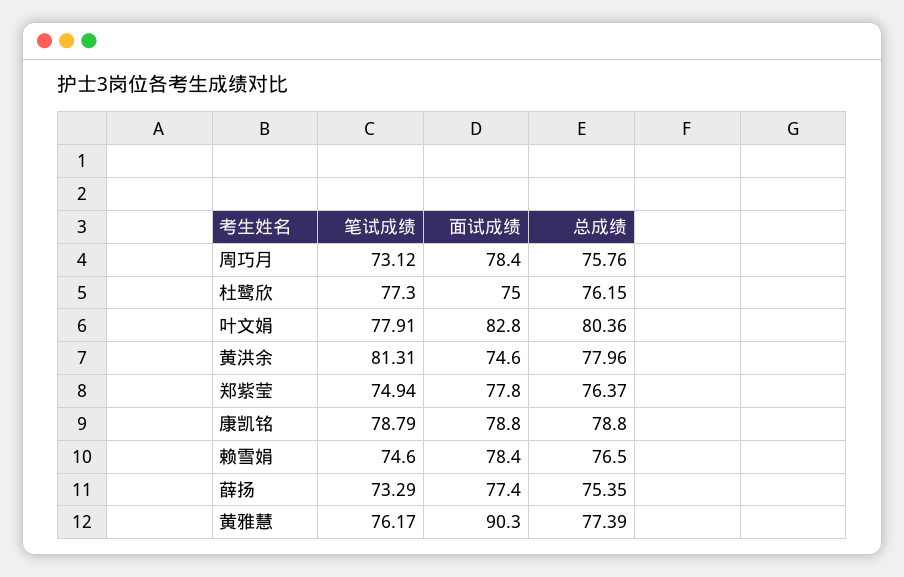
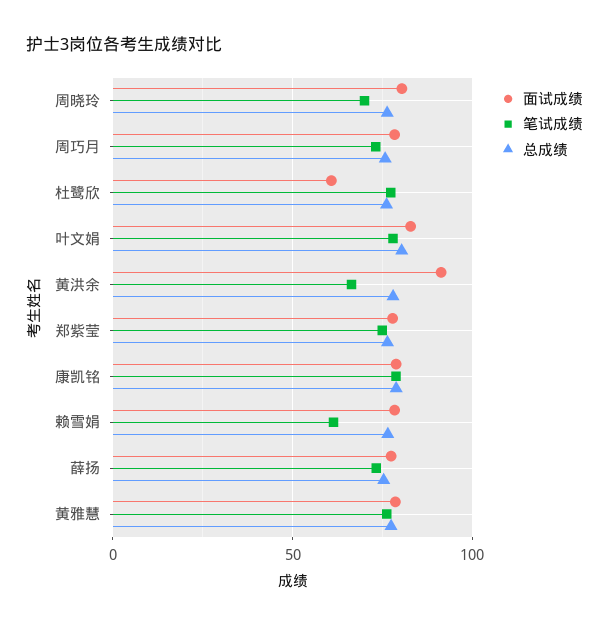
  {
    "笔试成绩": {
      "周巧月": 73.12,
      "杜鹭欣": 77.3,
      "叶文娟": 77.91,
-     "黄洪余": 81.31,
+     "黄洪余": 65,
      "郑紫莹": 74.94,
      "康凯铭": 78.79,
-     "赖雪娟": 74.6,
+     "赖雪娟": 60,
      "薛扬": 73.29,
-     "黄雅慧": 76.17
+     "黄雅慧": 76.17,
+     "周晓玲": 70
    },
    "面试成绩": {
      "周巧月": 78.4,
-     "杜鹭欣": 75,
+     "杜鹭欣": 60,
      "叶文娟": 82.8,
-     "黄洪余": 74.6,
+     "黄洪余": 90,
      "郑紫莹": 77.8,
      "康凯铭": 78.8,
      "赖雪娟": 78.4,
      "薛扬": 77.4,
-     "黄雅慧": 90.3
+     "黄雅慧": 80,
+     "周晓玲": 80
    },
    "总成绩": {
      "周巧月": 75.76,
      "杜鹭欣": 76.15,
      "叶文娟": 80.36,
      "黄洪余": 77.96,
      "郑紫莹": 76.37,
      "康凯铭": 78.8,
      "赖雪娟": 76.5,
      "薛扬": 75.35,
-     "黄雅慧": 77.39
+     "黄雅慧": 77.39,
+     "周晓玲": 75
    }
  }

